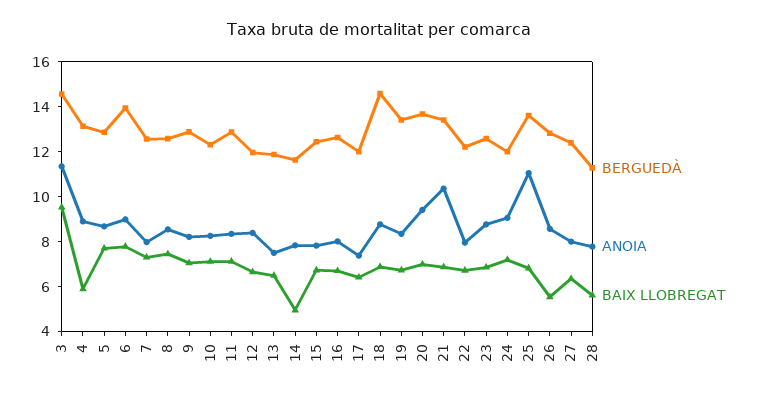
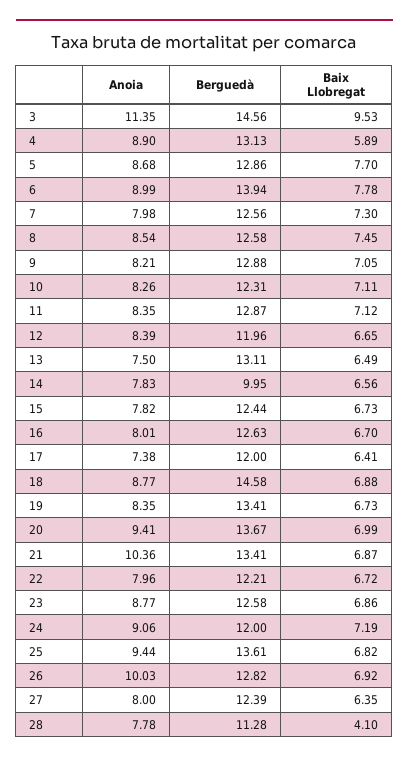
  {
    "BERGUEDÀ": {
      "3": 14.56,
      "4": 13.13,
      "5": 12.86,
      "6": 13.94,
      "7": 12.56,
      "8": 12.58,
      "9": 12.88,
      "10": 12.31,
      "11": 12.87,
      "12": 11.96,
-     "13": 12,
+     "13": 13.11,
-     "14": 11.5,
+     "14": 9.95,
      "15": 12.44,
      "16": 12.63,
      "17": 12,
      "18": 14.58,
      "19": 13.41,
      "20": 13.67,
      "21": 13.41,
      "22": 12.21,
      "23": 12.58,
      "24": 12,
      "25": 13.61,
      "26": 12.82,
      "27": 12.39,
      "28": 11.28
    },
    "ANOIA": {
      "3": 11.35,
      "4": 8.9,
      "5": 8.68,
      "6": 8.99,
      "7": 7.98,
      "8": 8.54,
      "9": 8.21,
      "10": 8.26,
      "11": 8.35,
      "12": 8.39,
      "13": 7.5,
      "14": 7.83,
      "15": 7.82,
      "16": 8.01,
      "17": 7.38,
      "18": 8.77,
      "19": 8.35,
      "20": 9.41,
      "21": 10.36,
      "22": 7.96,
      "23": 8.77,
      "24": 9.06,
-     "25": 11,
+     "25": 9.44,
-     "26": 8.5,
+     "26": 10.03,
      "27": 8,
      "28": 7.78
    },
    "BAIX LLOBREGAT": {
      "3": 9.53,
      "4": 5.89,
      "5": 7.7,
      "6": 7.78,
      "7": 7.3,
      "8": 7.45,
      "9": 7.05,
      "10": 7.11,
      "11": 7.12,
      "12": 6.65,
      "13": 6.49,
-     "14": 5,
+     "14": 6.56,
      "15": 6.73,
      "16": 6.7,
      "17": 6.41,
      "18": 6.88,
      "19": 6.73,
      "20": 6.99,
      "21": 6.87,
      "22": 6.72,
      "23": 6.86,
      "24": 7.19,
      "25": 6.82,
-     "26": 5.5,
+     "26": 6.92,
      "27": 6.35,
-     "28": 5.5
+     "28": 4.1
    }
  }

